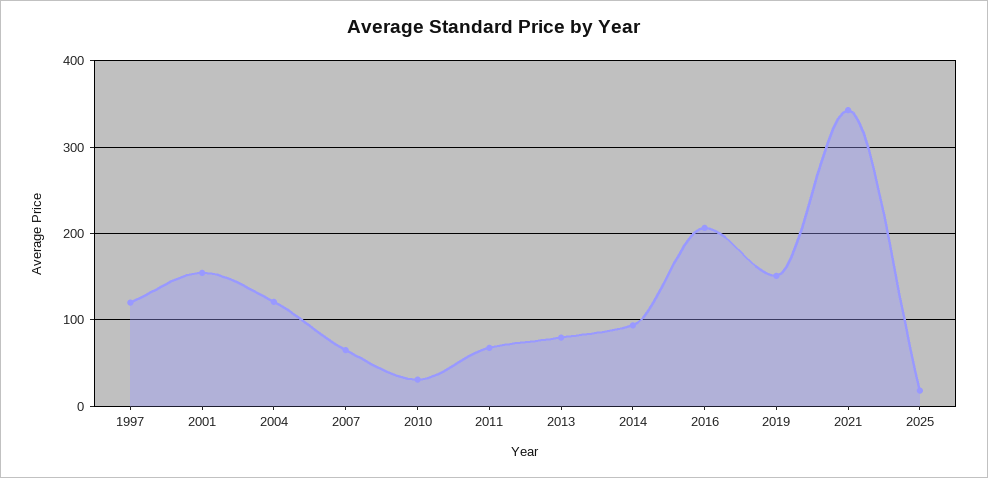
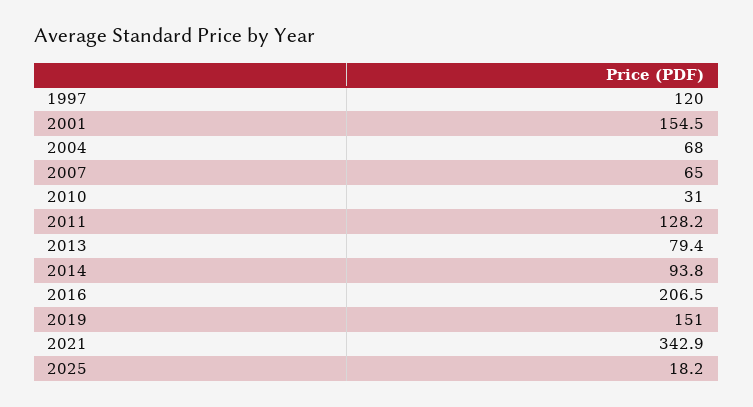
  {
    "1997": 120,
    "2001": 154.5,
-   "2004": 120,
+   "2004": 68,
    "2007": 65,
    "2010": 31,
-   "2011": 70,
+   "2011": 128.2,
    "2013": 79.4,
    "2014": 93.8,
    "2016": 206.5,
    "2019": 151,
    "2021": 342.9,
    "2025": 18.2
  }

